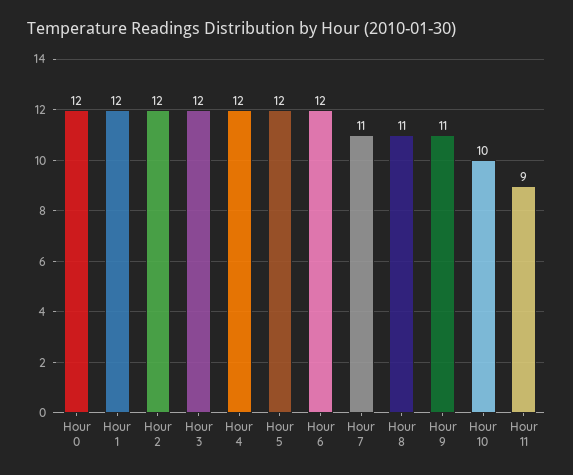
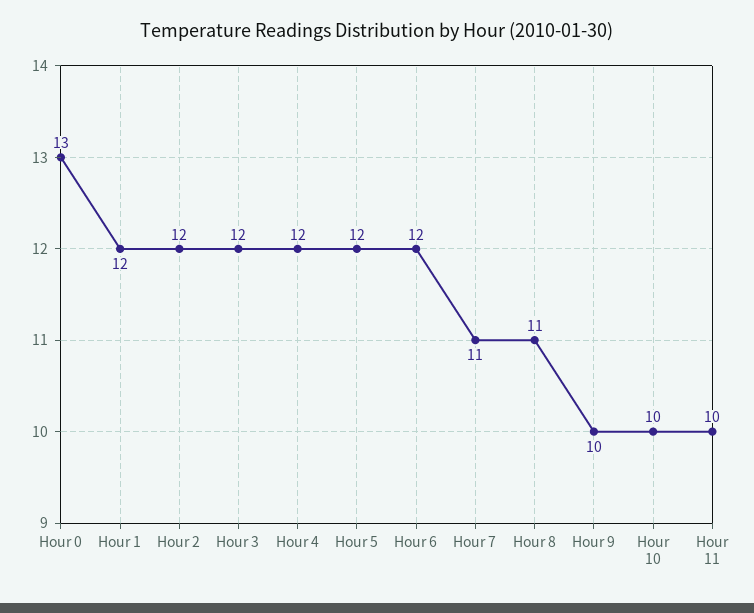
  {
-   "Hour 0": 12,
+   "Hour 0": 13,
    "Hour 1": 12,
    "Hour 2": 12,
    "Hour 3": 12,
    "Hour 4": 12,
    "Hour 5": 12,
    "Hour 6": 12,
    "Hour 7": 11,
    "Hour 8": 11,
-   "Hour 9": 11,
+   "Hour 9": 10,
    "Hour 10": 10,
-   "Hour 11": 9
+   "Hour 11": 10
  }

